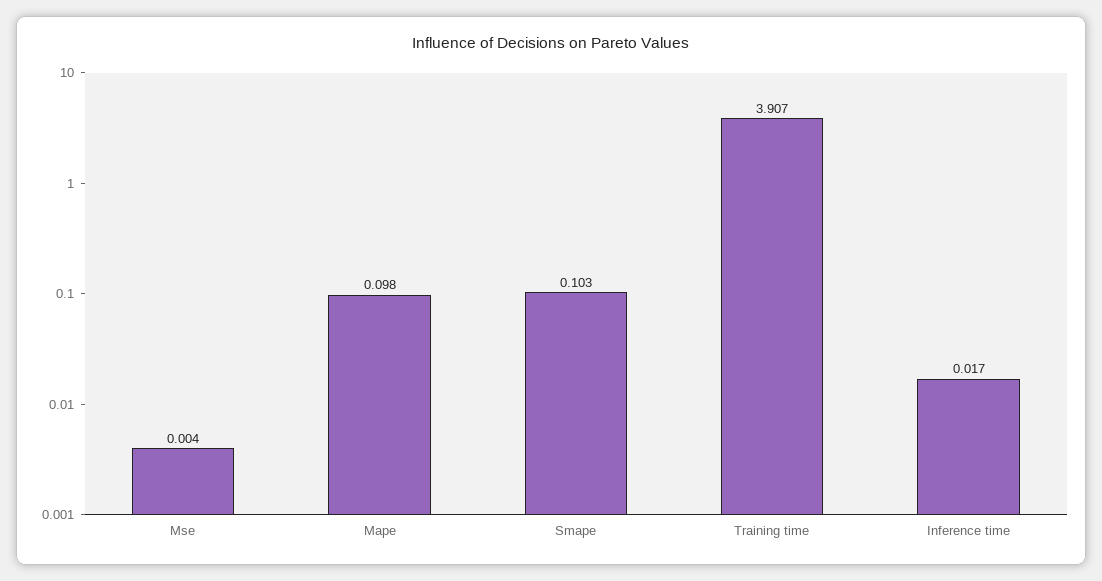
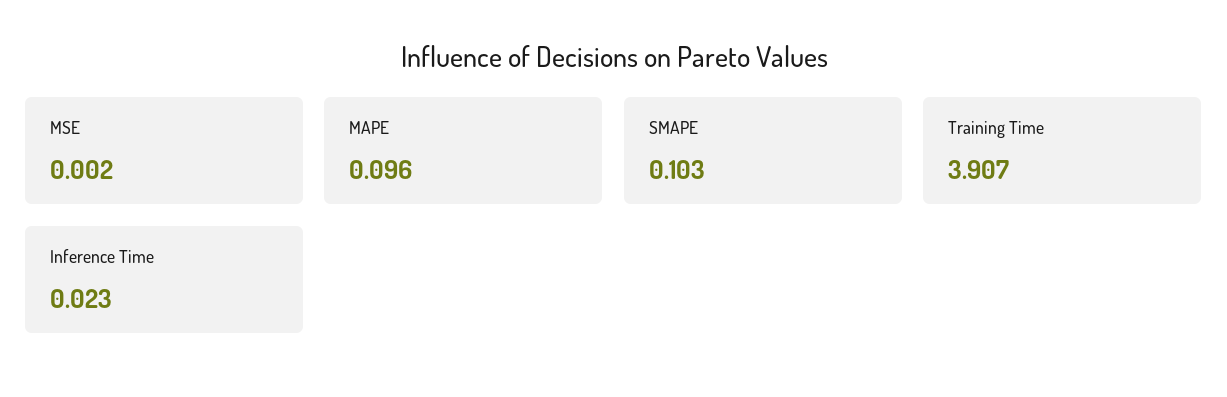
  {
-   "Mse": 0.004,
+   "Mse": 0.002,
-   "Mape": 0.098,
+   "Mape": 0.096,
    "Smape": 0.103,
    "Training time": 3.907,
-   "Inference time": 0.017
+   "Inference time": 0.023
  }

